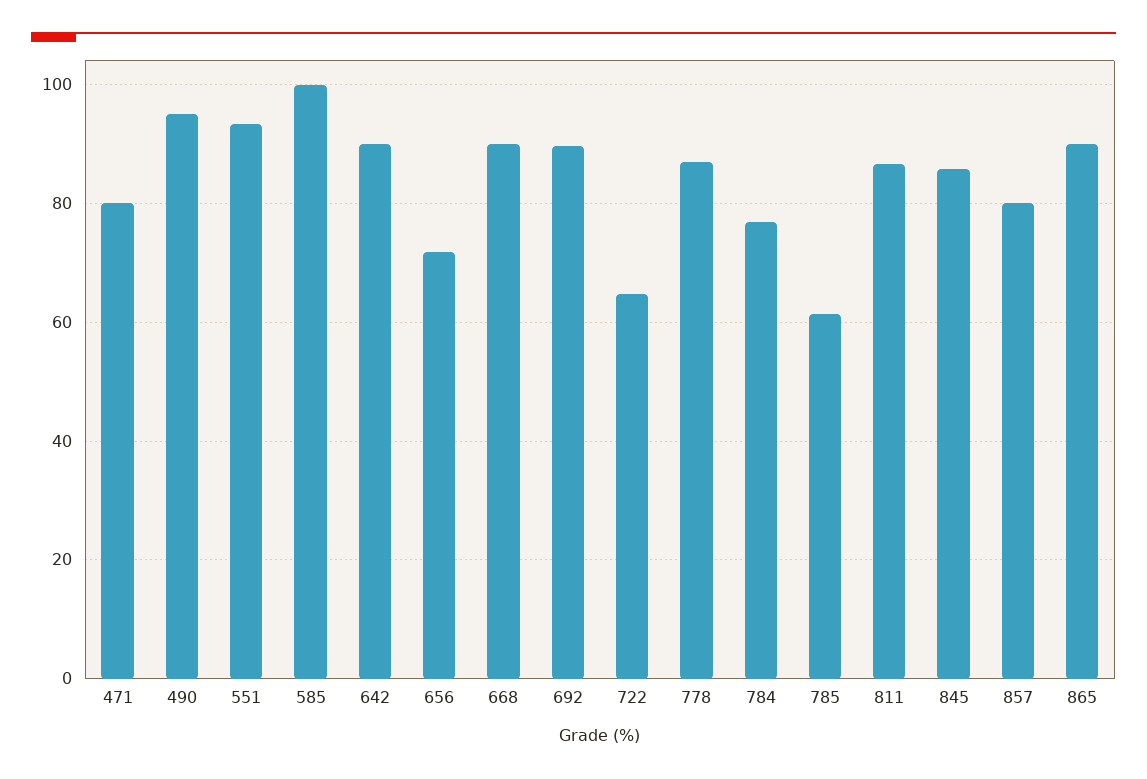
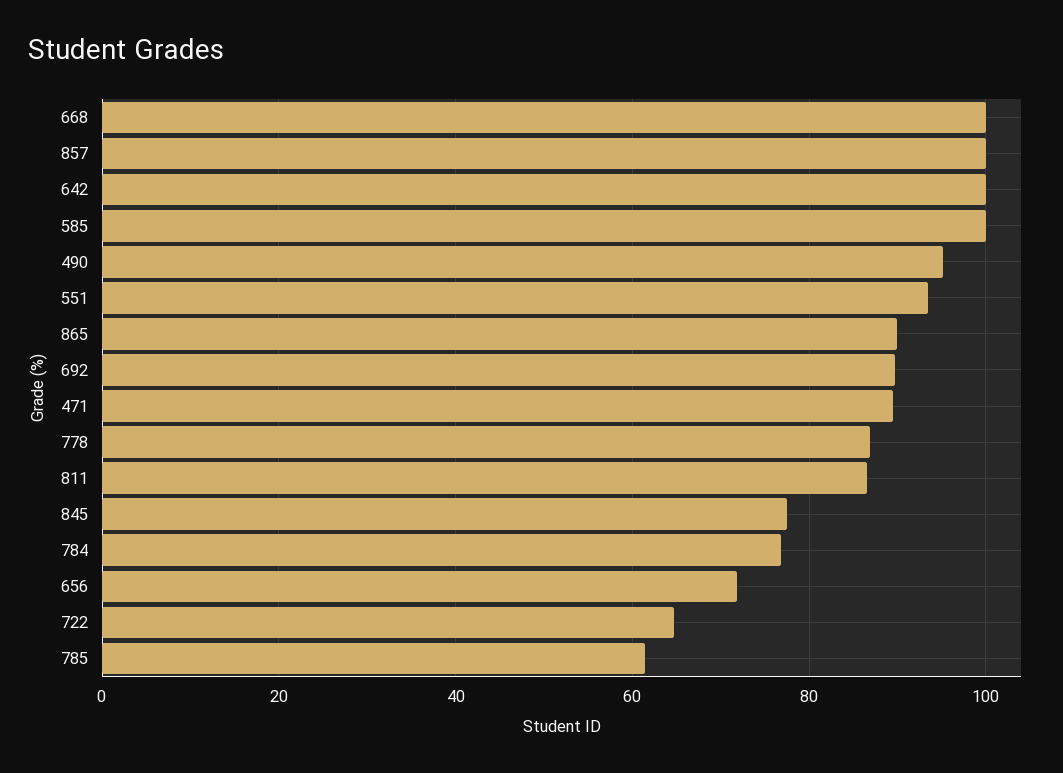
  {
-   "471": 80,
+   "471": 90,
    "490": 96,
    "551": 94,
    "585": 100,
-   "642": 90,
+   "642": 100,
    "656": 72,
-   "668": 90,
+   "668": 100,
    "692": 90,
    "722": 64,
    "778": 86,
    "784": 76,
    "785": 62,
    "811": 86,
-   "845": 86,
+   "845": 78,
-   "857": 80,
+   "857": 100,
    "865": 90
  }

